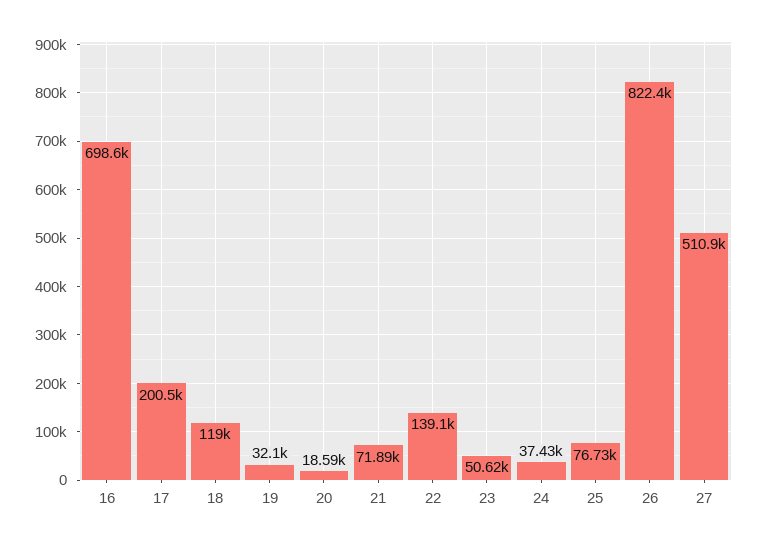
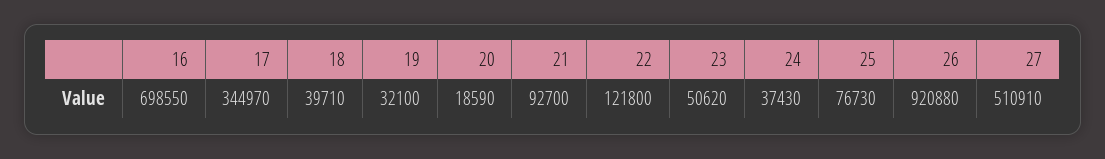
  {
    "16": 698550,
-   "17": 200500,
+   "17": 344970,
-   "18": 119000,
+   "18": 39710,
    "19": 32100,
    "20": 18590,
-   "21": 71890,
+   "21": 92700,
-   "22": 139100,
+   "22": 121800,
    "23": 50620,
    "24": 37430,
    "25": 76730,
-   "26": 822400,
+   "26": 920880,
    "27": 510910
  }

